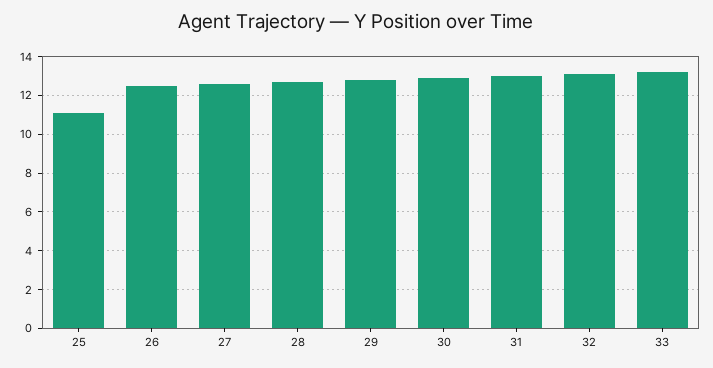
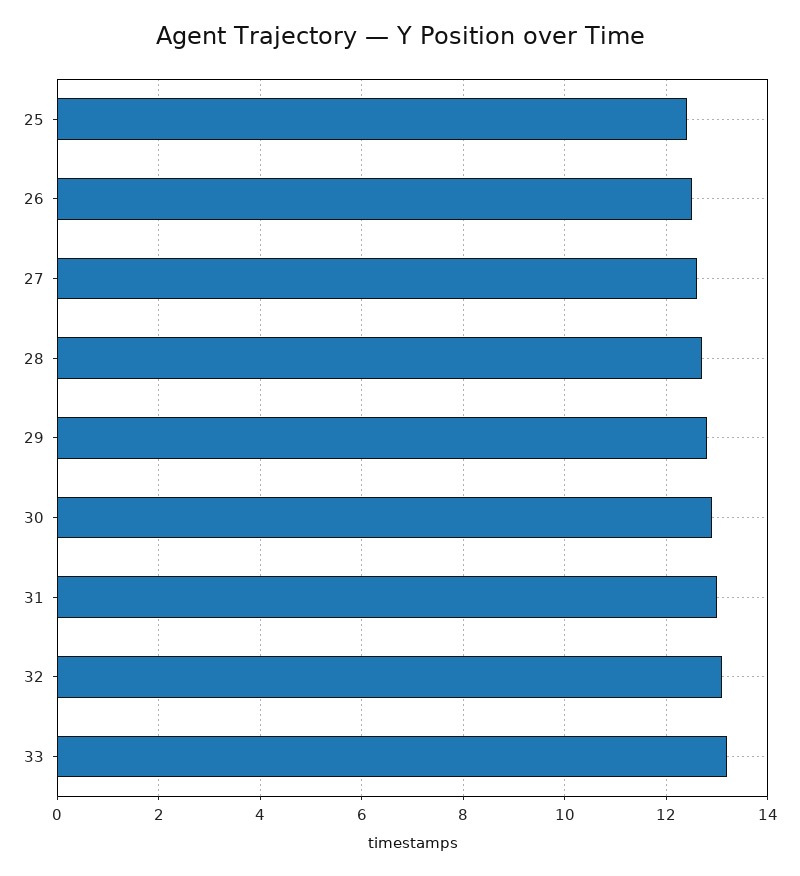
  {
-   "25": 11,
+   "25": 12.5,
    "26": 12.5,
    "27": 12.5,
    "28": 12.5,
    "29": 13,
    "30": 13,
    "31": 13,
    "32": 13,
    "33": 13
  }

